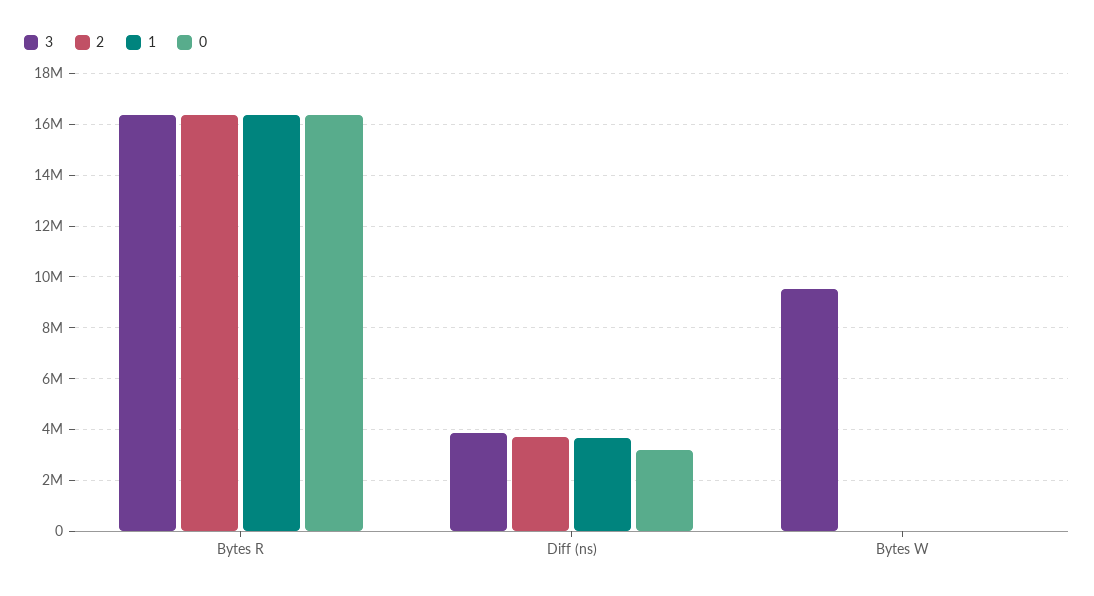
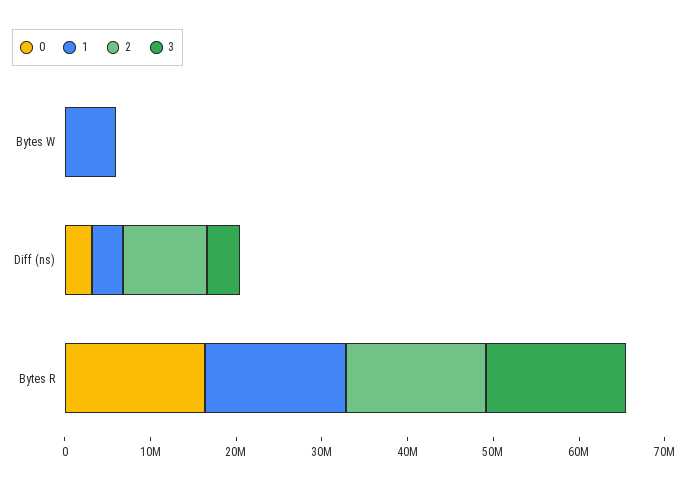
  {
    "3": {
      "Bytes R": 16500000,
      "Diff (ns)": 3750000,
-     "Bytes W": 9500000
+     "Bytes W": 0
    },
    "2": {
      "Bytes R": 16500000,
-     "Diff (ns)": 3750000,
+     "Diff (ns)": 10000000,
      "Bytes W": 0
    },
    "1": {
      "Bytes R": 16500000,
      "Diff (ns)": 3750000,
-     "Bytes W": 0
+     "Bytes W": 6000000
    },
    "0": {
      "Bytes R": 16500000,
      "Diff (ns)": 3250000,
      "Bytes W": 0
    }
  }

